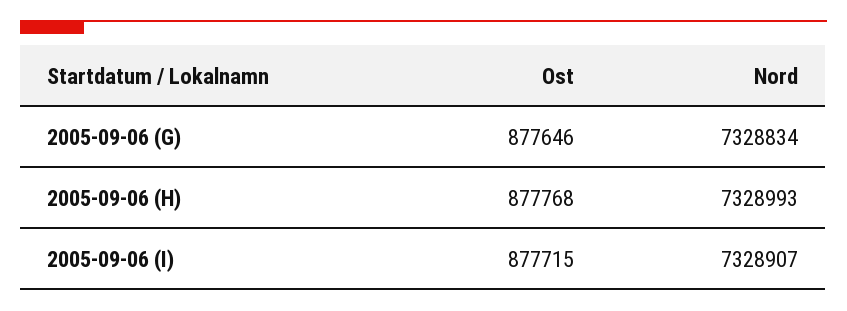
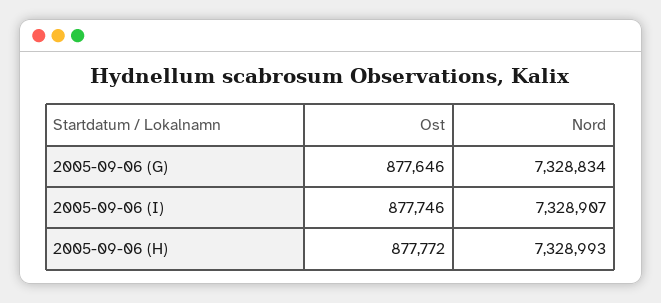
  {
    "Ost": {
      "2005-09-06 (G)": 877646,
-     "2005-09-06 (H)": 877768,
+     "2005-09-06 (H)": 877772,
-     "2005-09-06 (I)": 877715
+     "2005-09-06 (I)": 877746
    },
    "Nord": {
      "2005-09-06 (G)": 7328834,
      "2005-09-06 (H)": 7328993,
      "2005-09-06 (I)": 7328907
    }
  }

